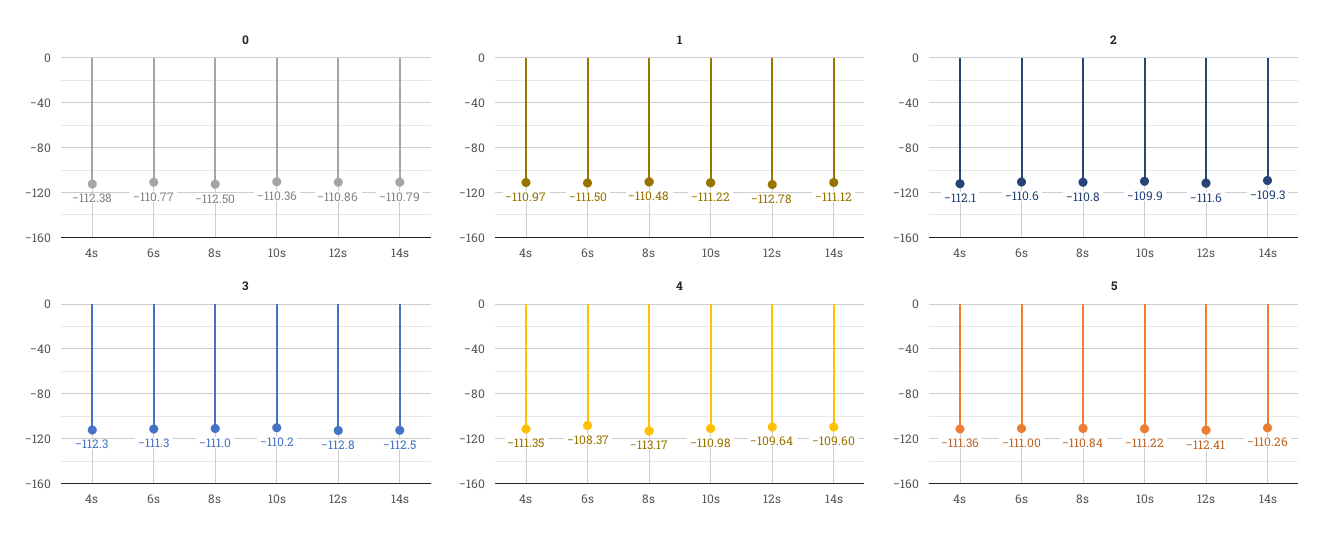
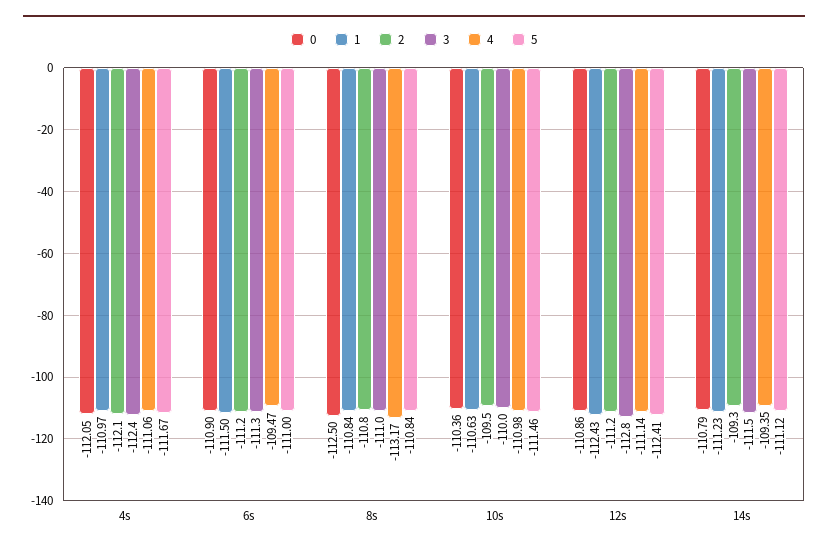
  {
    "0": {
-     "4s": -112.38,
+     "4s": -112.05,
-     "6s": -110.77,
+     "6s": -110.9,
      "8s": -112.5,
      "10s": -110.36,
      "12s": -110.86,
      "14s": -110.79
    },
    "1": {
      "4s": -110.97,
      "6s": -111.5,
-     "8s": -110.48,
+     "8s": -110.84,
-     "10s": -111.22,
+     "10s": -110.63,
-     "12s": -112.78,
+     "12s": -112.43,
-     "14s": -111.12
+     "14s": -111.23
    },
    "2": {
      "4s": -112.1,
-     "6s": -110.6,
+     "6s": -111.2,
      "8s": -110.8,
-     "10s": -109.9,
+     "10s": -109.5,
-     "12s": -111.6,
+     "12s": -111.2,
      "14s": -109.3
    },
    "3": {
-     "4s": -112.3,
+     "4s": -112.4,
      "6s": -111.3,
      "8s": -111,
-     "10s": -110.2,
+     "10s": -110,
      "12s": -112.8,
-     "14s": -112.5
+     "14s": -111.5
    },
    "4": {
-     "4s": -111.35,
+     "4s": -111.06,
-     "6s": -108.37,
+     "6s": -109.47,
      "8s": -113.17,
      "10s": -110.98,
-     "12s": -109.64,
+     "12s": -111.14,
-     "14s": -109.6
+     "14s": -109.35
    },
    "5": {
-     "4s": -111.36,
+     "4s": -111.67,
      "6s": -111,
      "8s": -110.84,
-     "10s": -111.22,
+     "10s": -111.46,
      "12s": -112.41,
-     "14s": -110.26
+     "14s": -111.12
    }
  }

